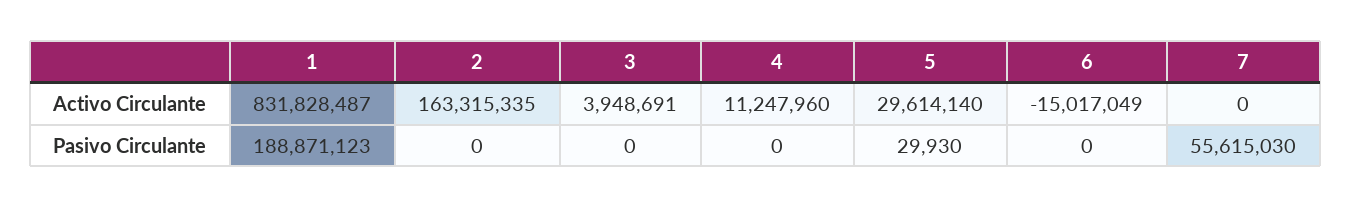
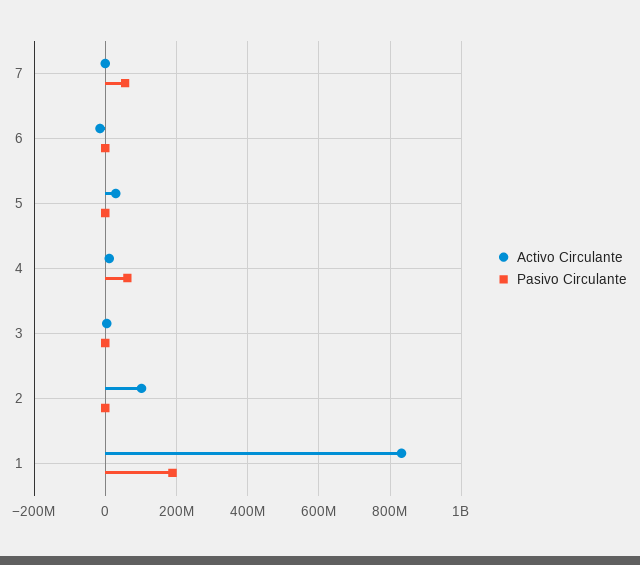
  {
    "Activo Circulante": {
      "1": 831828487,
-     "2": 163315335,
+     "2": 100000000,
      "3": 3948691,
      "4": 11247960,
      "5": 29614140,
      "6": -15017049,
      "7": 0
    },
    "Pasivo Circulante": {
      "1": 188871123,
      "2": 0,
      "3": 0,
-     "4": 0,
+     "4": 60000000,
      "5": 29930,
      "6": 0,
      "7": 55615030
    }
  }

